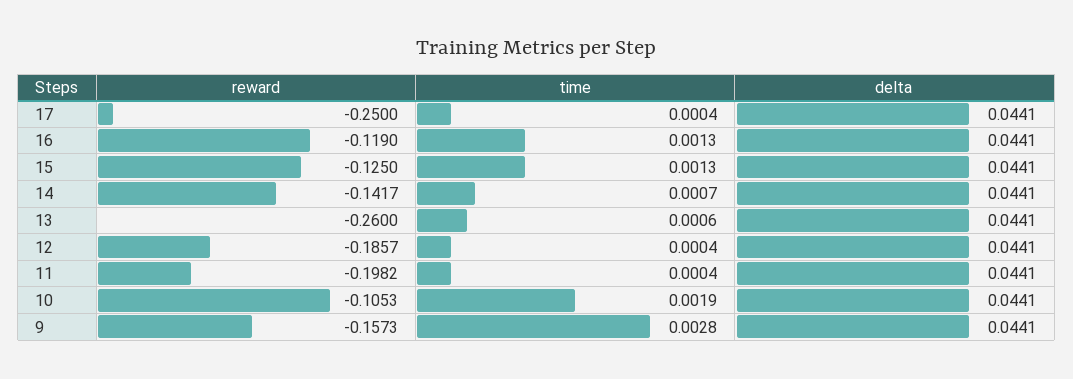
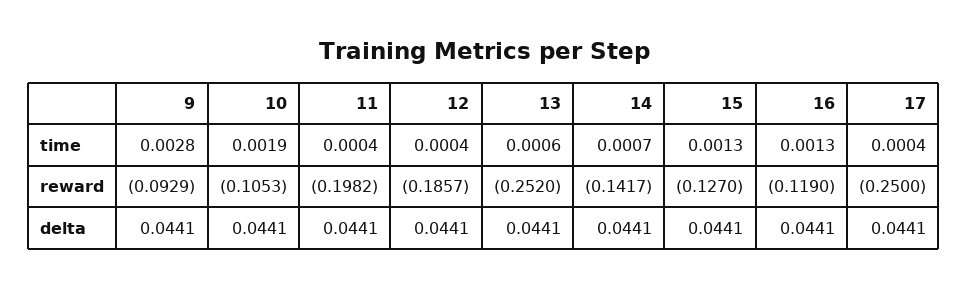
  {
    "reward": {
      "17": -0.25,
      "16": -0.119,
-     "15": -0.125,
+     "15": -0.127,
      "14": -0.1417,
-     "13": -0.26,
+     "13": -0.252,
      "12": -0.1857,
      "11": -0.1982,
      "10": -0.1053,
-     "9": -0.1573
+     "9": -0.0929
    },
    "time": {
      "17": 0.0004,
      "16": 0.0013,
      "15": 0.0013,
      "14": 0.0007,
      "13": 0.0006,
      "12": 0.0004,
      "11": 0.0004,
      "10": 0.0019,
      "9": 0.0028
    },
    "delta": {
      "17": 0.0441,
      "16": 0.0441,
      "15": 0.0441,
      "14": 0.0441,
      "13": 0.0441,
      "12": 0.0441,
      "11": 0.0441,
      "10": 0.0441,
      "9": 0.0441
    }
  }

